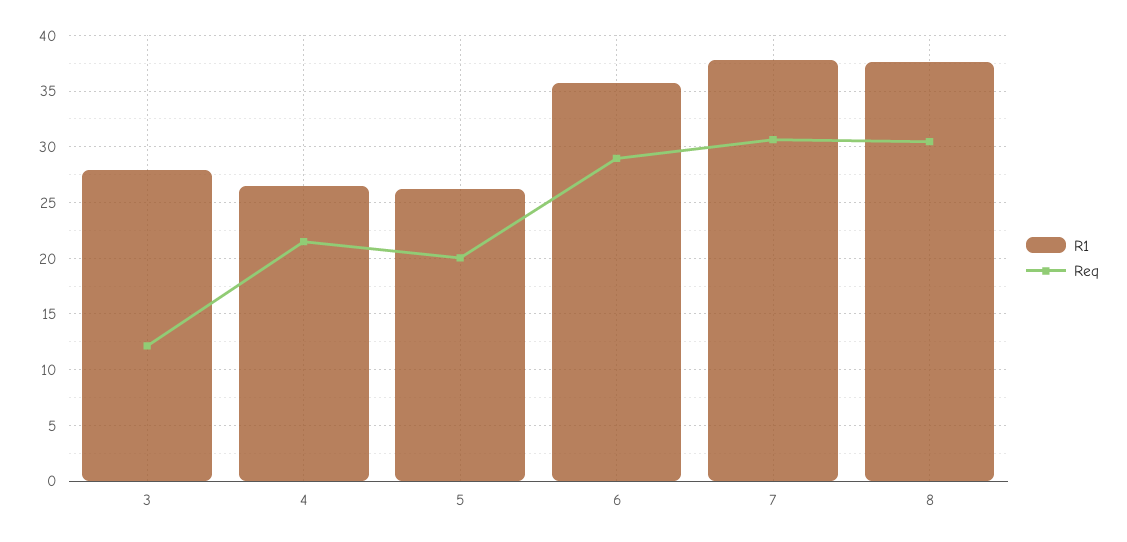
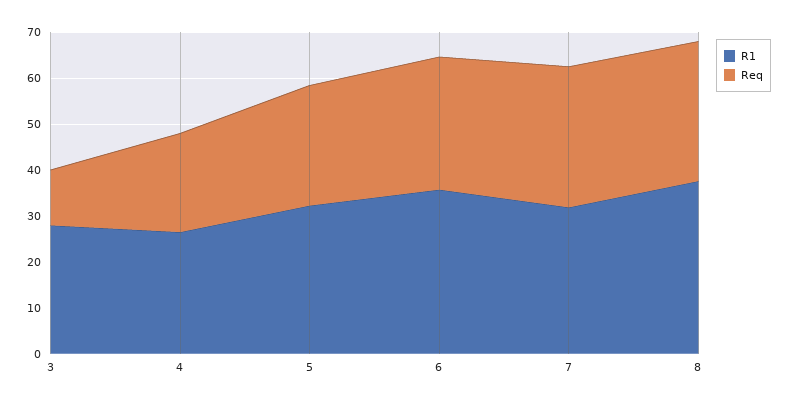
  {
    "R1": {
      "3": 28,
      "4": 27,
-     "5": 26,
+     "5": 32,
      "6": 36,
-     "7": 38,
+     "7": 32,
      "8": 38
    },
    "Req": {
      "3": 12,
      "4": 21,
-     "5": 20,
+     "5": 26,
      "6": 29,
      "7": 31,
      "8": 30
    }
  }

